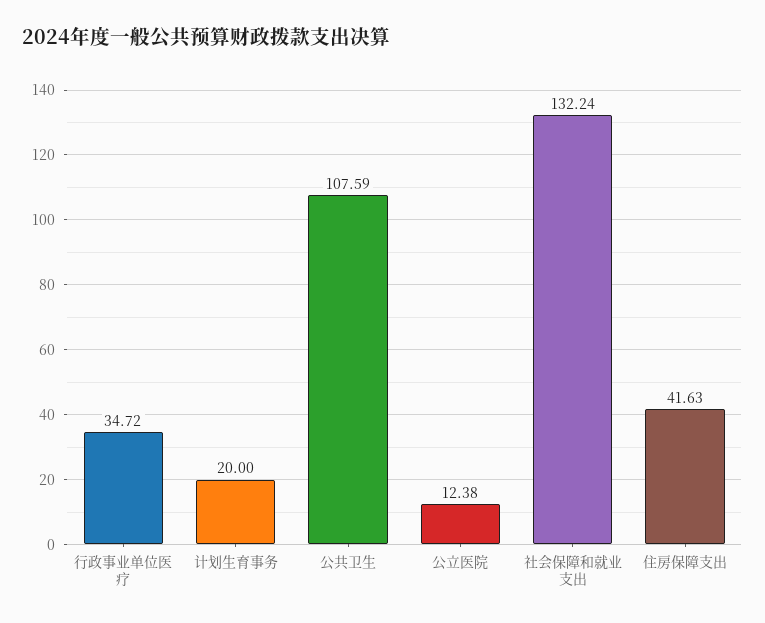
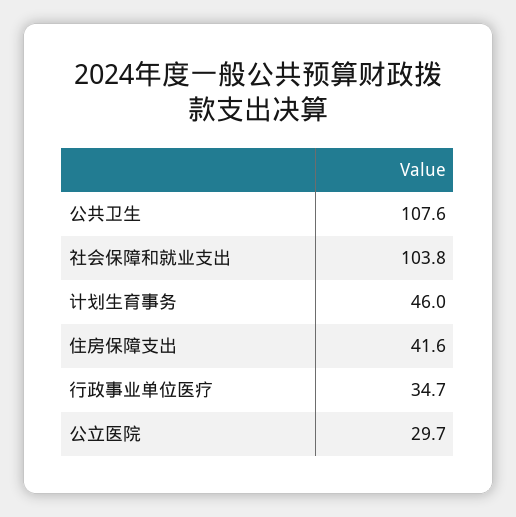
  {
    "行政事业单位医疗": 34.72,
-   "计划生育事务": 20,
+   "计划生育事务": 46,
    "公共卫生": 107.59,
-   "公立医院": 12.38,
+   "公立医院": 29.7,
-   "社会保障和就业支出": 132.24,
+   "社会保障和就业支出": 103.8,
    "住房保障支出": 41.63
  }

